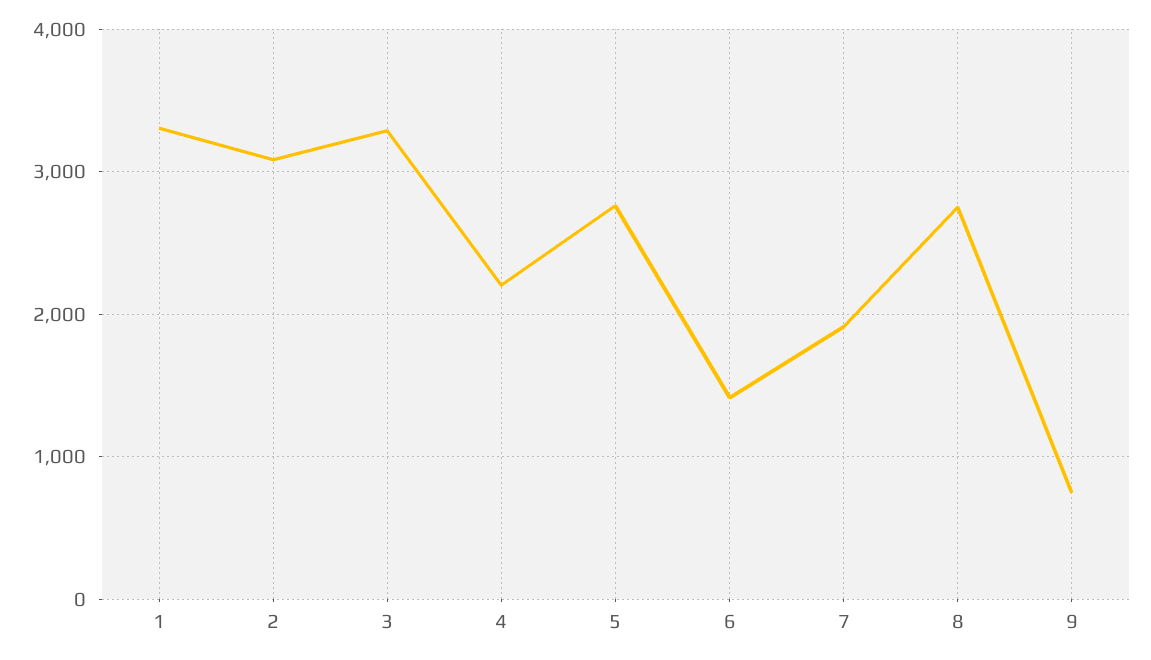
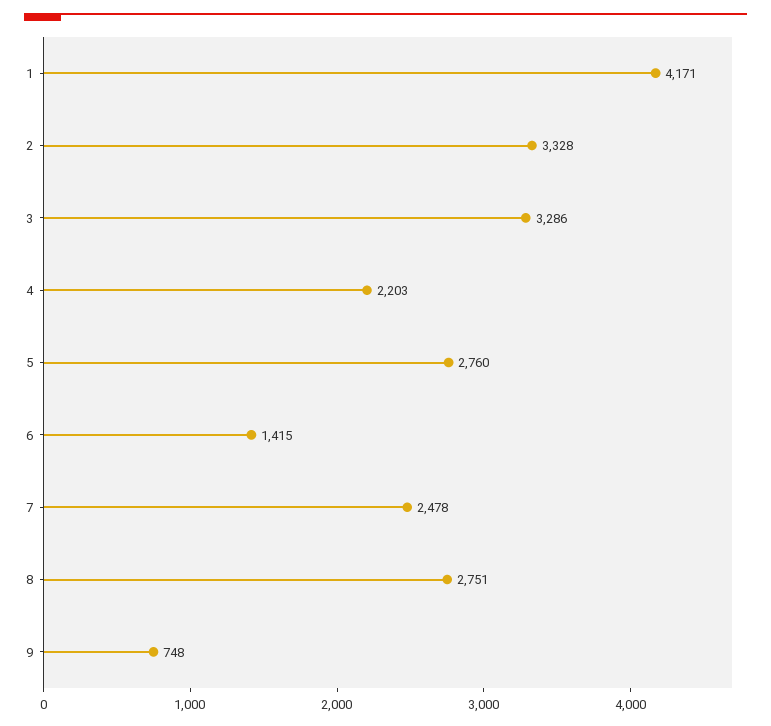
  {
-   "1": 3300,
+   "1": 4171,
-   "2": 3100,
+   "2": 3328,
    "3": 3286,
    "4": 2203,
    "5": 2760,
    "6": 1415,
-   "7": 1900,
+   "7": 2478,
    "8": 2751,
    "9": 748
  }

